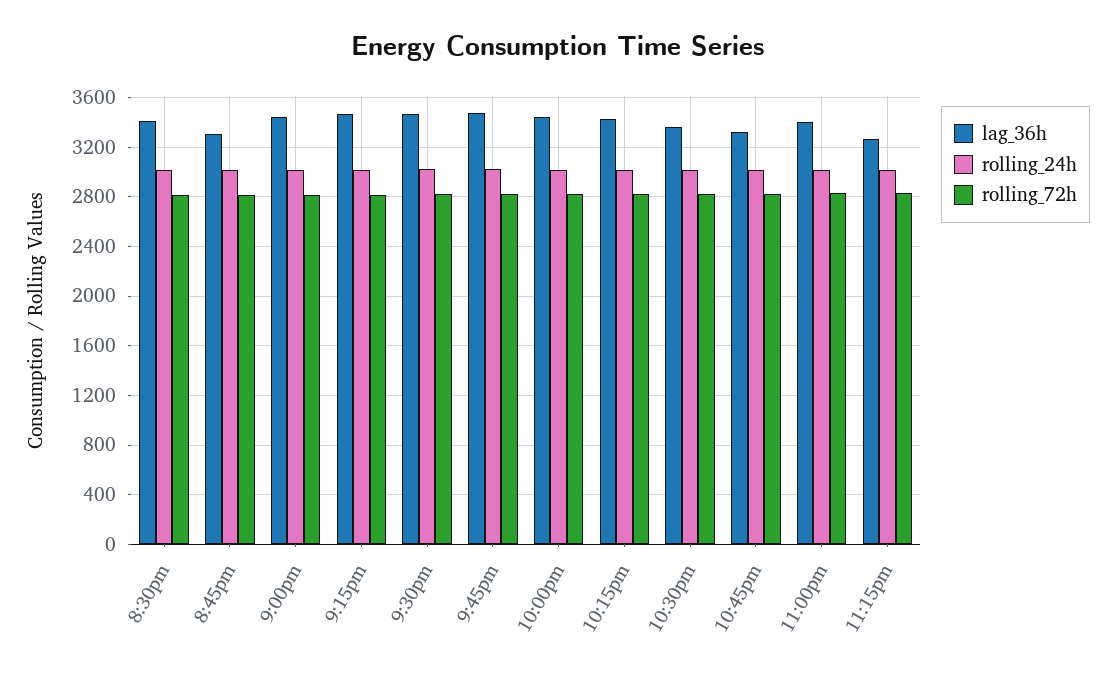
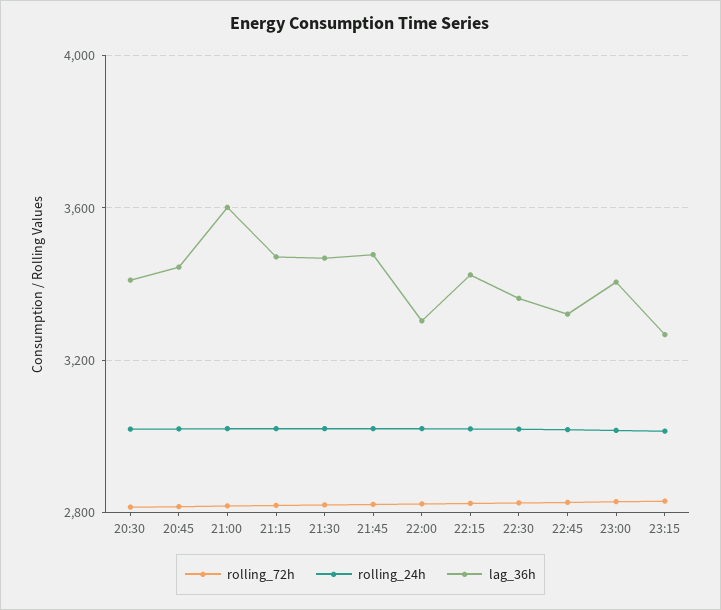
  {
    "lag_36h": {
      "8:30pm": 3400,
-     "8:45pm": 3300,
+     "8:45pm": 3450,
-     "9:00pm": 3450,
+     "9:00pm": 3600,
      "9:15pm": 3450,
      "9:30pm": 3450,
      "9:45pm": 3500,
-     "10:00pm": 3450,
+     "10:00pm": 3300,
      "10:15pm": 3400,
      "10:30pm": 3350,
      "10:45pm": 3300,
      "11:00pm": 3400,
      "11:15pm": 3250
    },
    "rolling_24h": {
      "8:30pm": 3000,
      "8:45pm": 3000,
      "9:00pm": 3000,
      "9:15pm": 3000,
      "9:30pm": 3000,
      "9:45pm": 3000,
      "10:00pm": 3000,
      "10:15pm": 3000,
      "10:30pm": 3000,
      "10:45pm": 3000,
      "11:00pm": 3000,
      "11:15pm": 3000
    },
    "rolling_72h": {
      "8:30pm": 2800,
      "8:45pm": 2800,
      "9:00pm": 2800,
      "9:15pm": 2800,
      "9:30pm": 2800,
      "9:45pm": 2800,
      "10:00pm": 2800,
      "10:15pm": 2800,
      "10:30pm": 2800,
      "10:45pm": 2850,
      "11:00pm": 2850,
      "11:15pm": 2850
    }
  }

